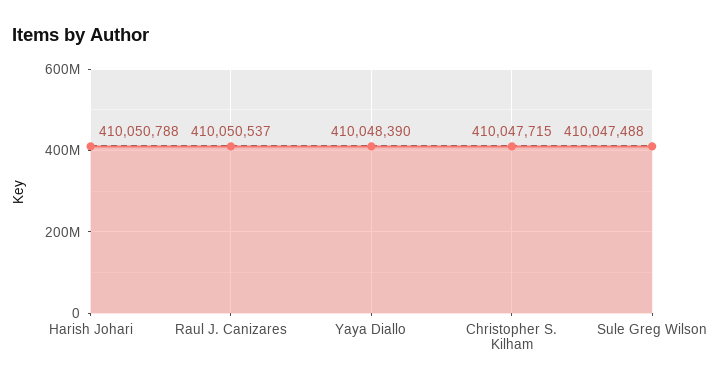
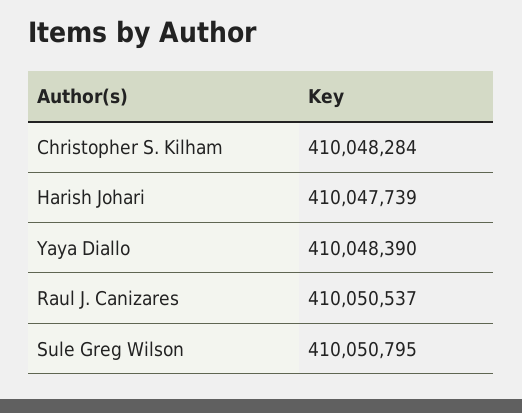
  {
-   "Harish Johari": 410050788,
+   "Harish Johari": 410047739,
    "Raul J. Canizares": 410050537,
    "Yaya Diallo": 410048390,
-   "Christopher S. Kilham": 410047715,
+   "Christopher S. Kilham": 410048284,
-   "Sule Greg Wilson": 410047488
+   "Sule Greg Wilson": 410050795
  }

